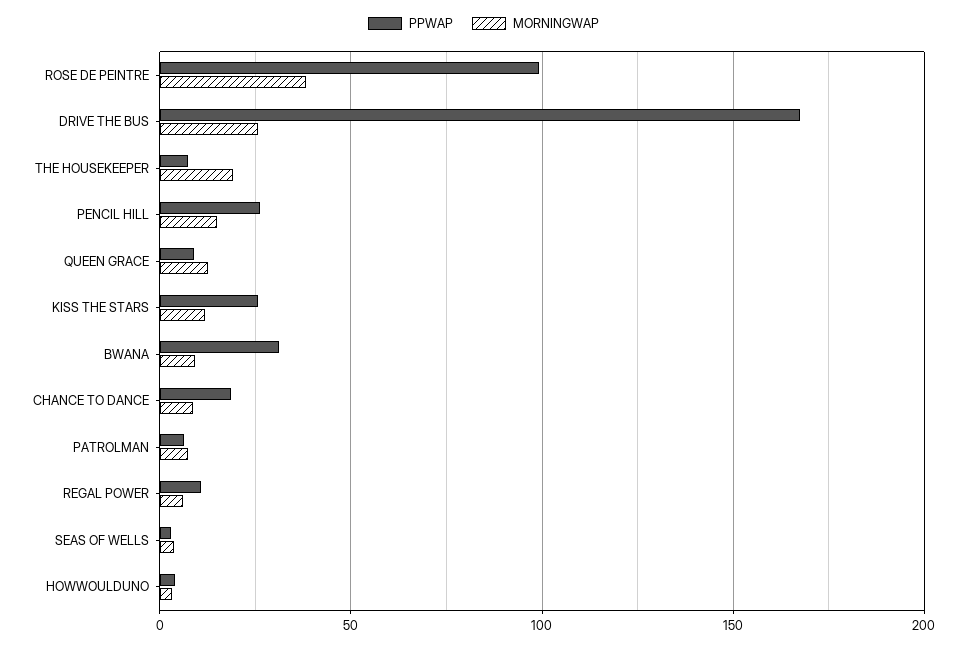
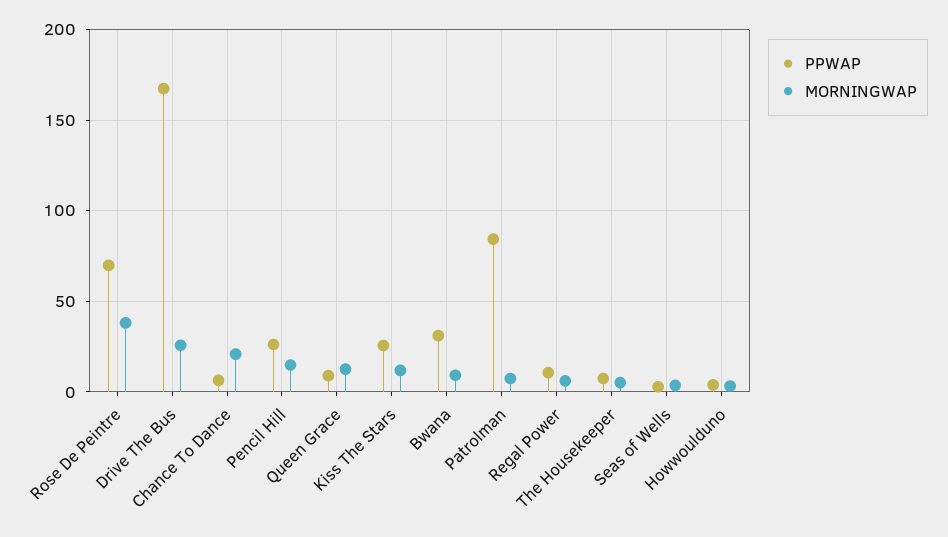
  {
    "PPWAP": {
-     "ROSE DE PEINTRE": 100,
+     "ROSE DE PEINTRE": 70,
      "DRIVE THE BUS": 165,
      "THE HOUSEKEEPER": 5,
      "PENCIL HILL": 25,
      "QUEEN GRACE": 10,
      "KISS THE STARS": 25,
      "BWANA": 30,
-     "CHANCE TO DANCE": 20,
+     "CHANCE TO DANCE": 5,
-     "PATROLMAN": 5,
+     "PATROLMAN": 85,
      "REGAL POWER": 10,
      "SEAS OF WELLS": 5,
      "HOWWOULDUNO": 5
    },
    "MORNINGWAP": {
      "ROSE DE PEINTRE": 40,
      "DRIVE THE BUS": 25,
-     "THE HOUSEKEEPER": 20,
+     "THE HOUSEKEEPER": 5,
      "PENCIL HILL": 15,
      "QUEEN GRACE": 15,
      "KISS THE STARS": 10,
      "BWANA": 10,
-     "CHANCE TO DANCE": 10,
+     "CHANCE TO DANCE": 20,
      "PATROLMAN": 5,
      "REGAL POWER": 5,
      "SEAS OF WELLS": 5,
      "HOWWOULDUNO": 5
    }
  }

